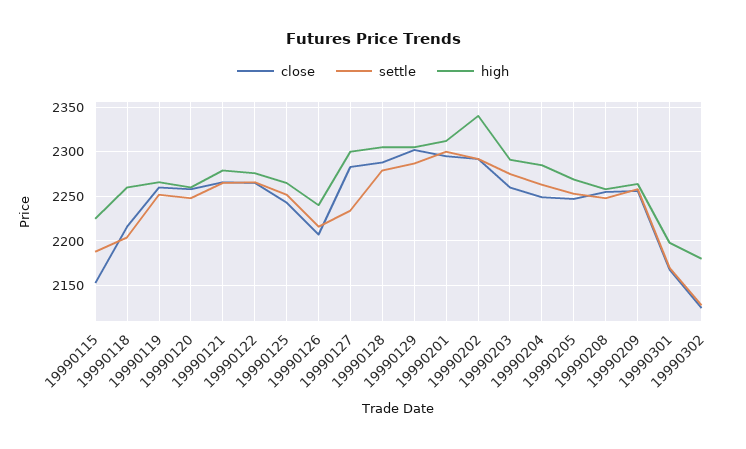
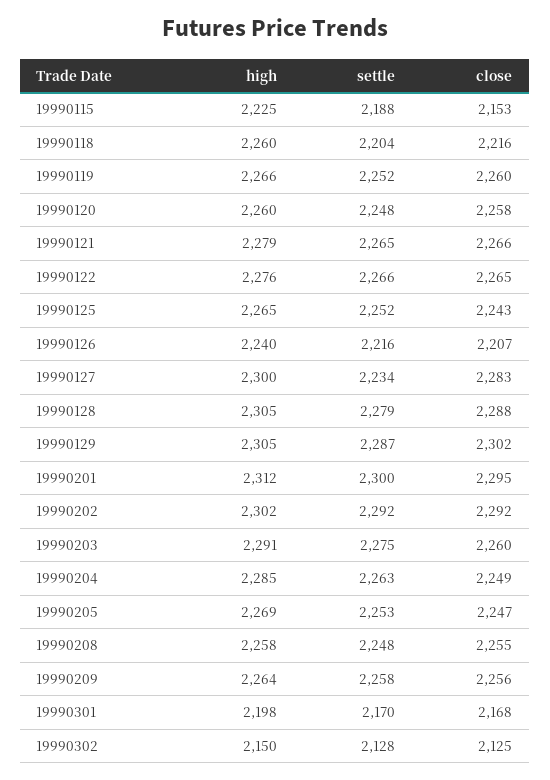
  {
    "close": {
      "19990115": 2153,
      "19990118": 2216,
      "19990119": 2260,
      "19990120": 2258,
      "19990121": 2266,
      "19990122": 2265,
      "19990125": 2243,
      "19990126": 2207,
      "19990127": 2283,
      "19990128": 2288,
      "19990129": 2302,
      "19990201": 2295,
      "19990202": 2292,
      "19990203": 2260,
      "19990204": 2249,
      "19990205": 2247,
      "19990208": 2255,
      "19990209": 2256,
      "19990301": 2168,
      "19990302": 2125
    },
    "settle": {
      "19990115": 2188,
      "19990118": 2204,
      "19990119": 2252,
      "19990120": 2248,
      "19990121": 2265,
      "19990122": 2266,
      "19990125": 2252,
      "19990126": 2216,
      "19990127": 2234,
      "19990128": 2279,
      "19990129": 2287,
      "19990201": 2300,
      "19990202": 2292,
      "19990203": 2275,
      "19990204": 2263,
      "19990205": 2253,
      "19990208": 2248,
      "19990209": 2258,
      "19990301": 2170,
      "19990302": 2128
    },
    "high": {
      "19990115": 2225,
      "19990118": 2260,
      "19990119": 2266,
      "19990120": 2260,
      "19990121": 2279,
      "19990122": 2276,
      "19990125": 2265,
      "19990126": 2240,
      "19990127": 2300,
      "19990128": 2305,
      "19990129": 2305,
      "19990201": 2312,
-     "19990202": 2340,
+     "19990202": 2302,
      "19990203": 2291,
      "19990204": 2285,
      "19990205": 2269,
      "19990208": 2258,
      "19990209": 2264,
      "19990301": 2198,
-     "19990302": 2180
+     "19990302": 2150
    }
  }

